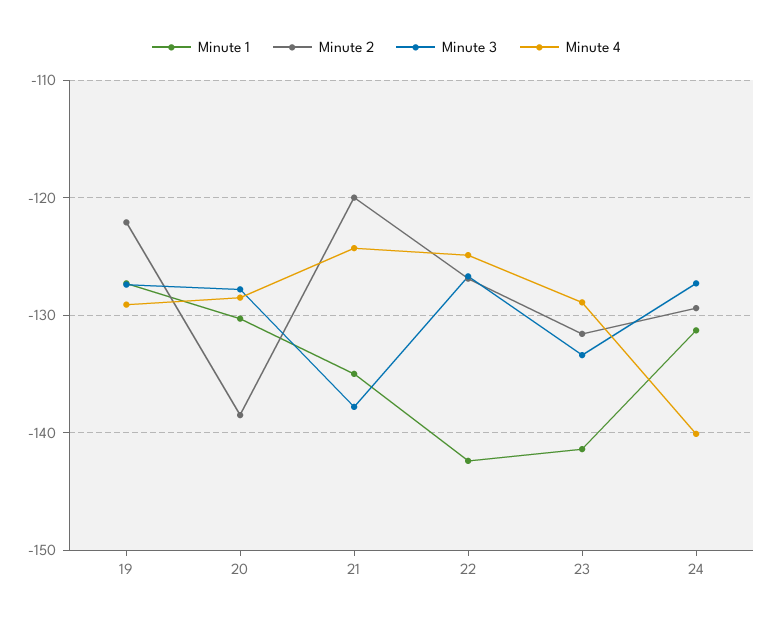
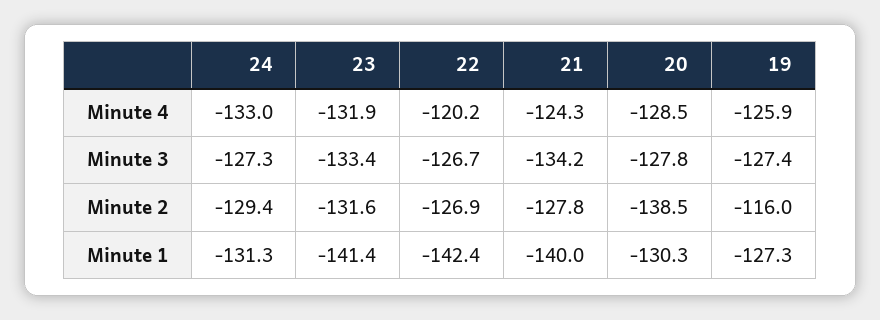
  {
    "Minute 1": {
      "19": -127.3,
      "20": -130.3,
-     "21": -135,
+     "21": -140,
      "22": -142.4,
      "23": -141.4,
      "24": -131.3
    },
    "Minute 2": {
-     "19": -122,
+     "19": -116,
      "20": -138.5,
-     "21": -120,
+     "21": -127.8,
      "22": -126.9,
      "23": -131.6,
      "24": -129.4
    },
    "Minute 3": {
      "19": -127.4,
      "20": -127.8,
-     "21": -138,
+     "21": -134.2,
      "22": -126.7,
      "23": -133.4,
      "24": -127.3
    },
    "Minute 4": {
-     "19": -129,
+     "19": -125.9,
      "20": -128.5,
      "21": -124.3,
-     "22": -125,
+     "22": -120.2,
-     "23": -129,
+     "23": -131.9,
-     "24": -140
+     "24": -133
    }
  }

